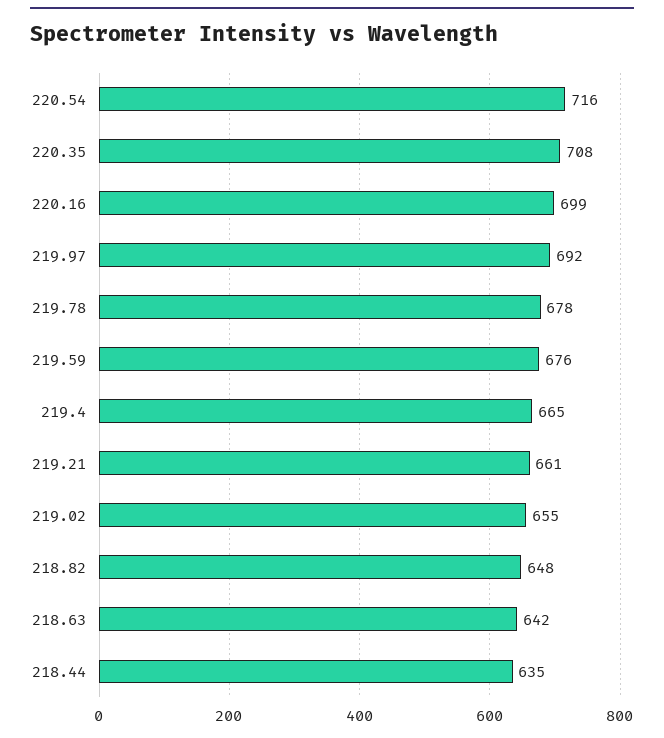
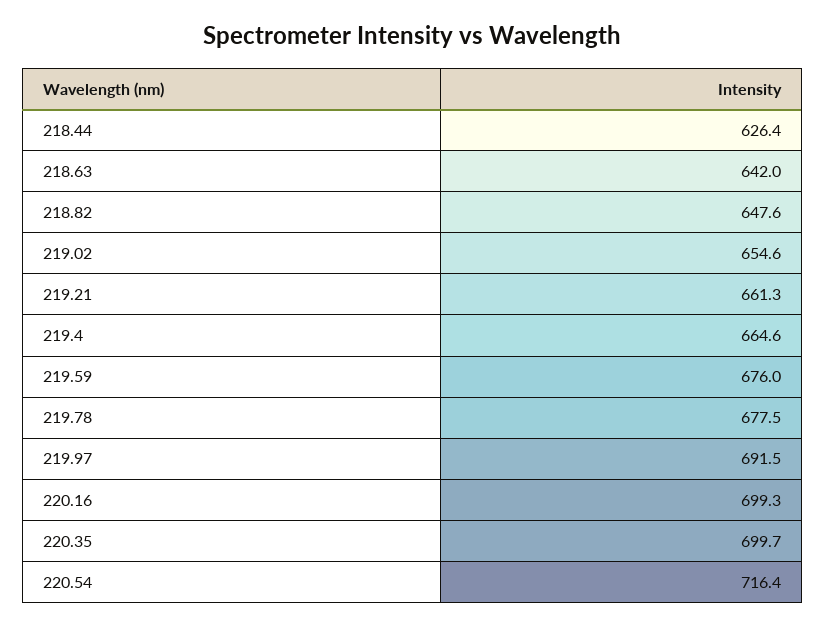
  {
    "220.54": 716.4,
-   "220.35": 708,
+   "220.35": 699.7,
    "220.16": 699.3,
    "219.97": 691.5,
    "219.78": 677.5,
    "219.59": 676,
    "219.4": 664.6,
    "219.21": 661.3,
    "219.02": 654.6,
    "218.82": 647.6,
    "218.63": 642,
-   "218.44": 635
+   "218.44": 626.4
  }

